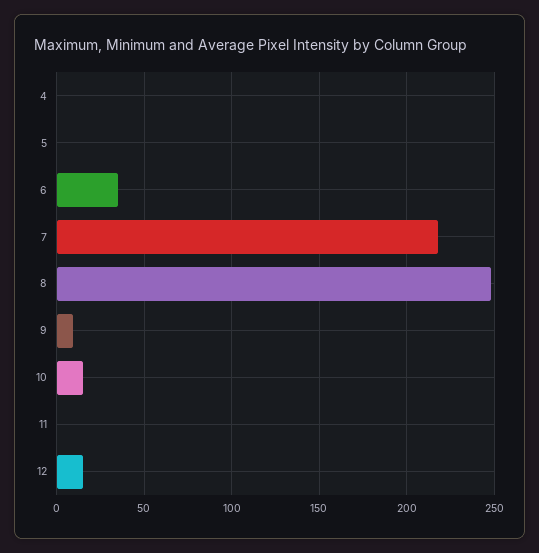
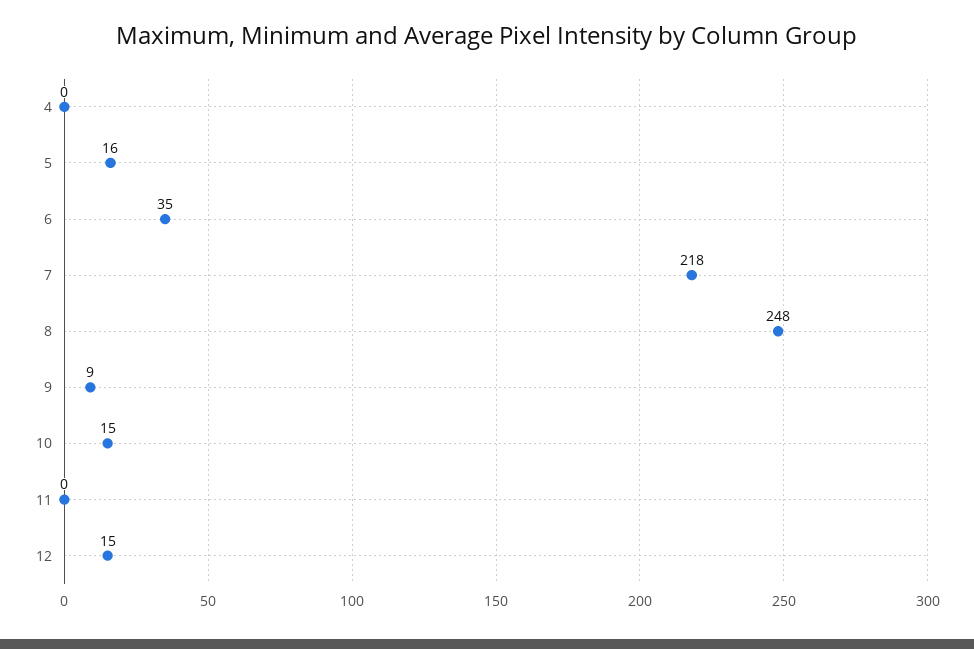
  {
    "4": 0,
-   "5": 0,
+   "5": 16,
    "6": 35,
    "7": 218,
    "8": 248,
    "9": 9,
    "10": 15,
    "11": 0,
    "12": 15
  }

